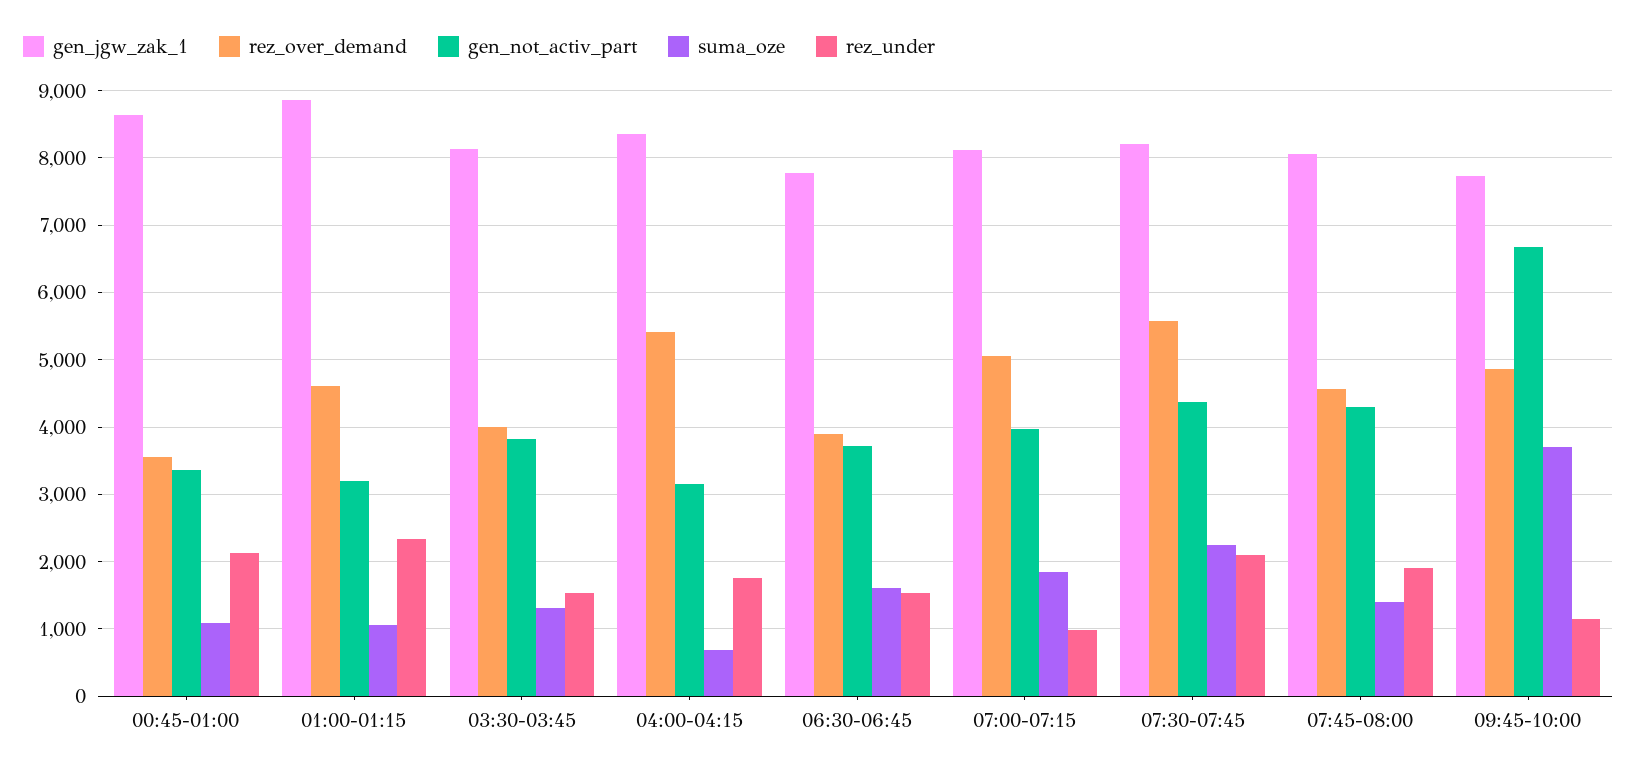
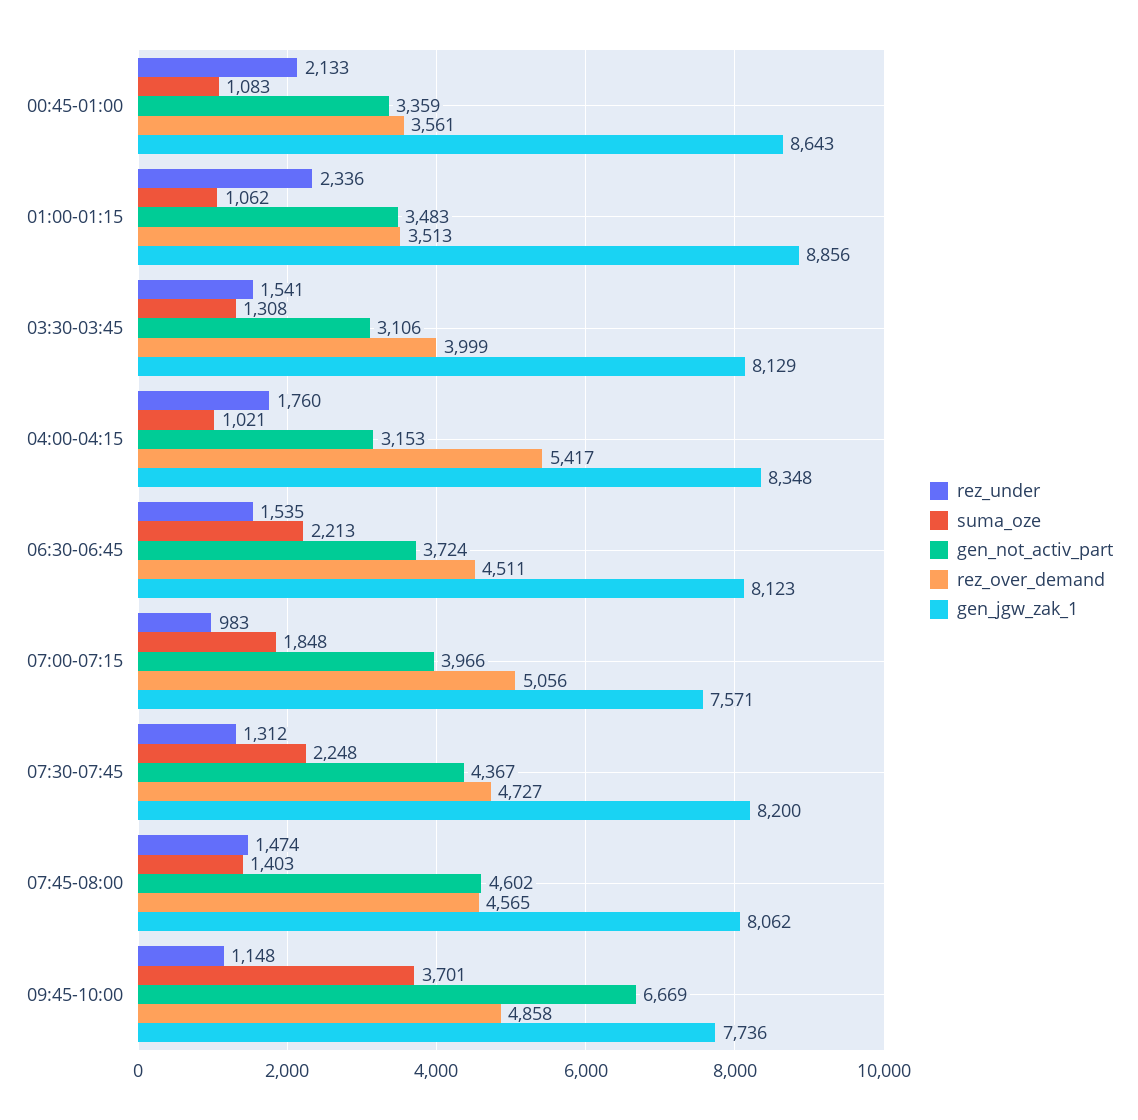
  {
    "gen_jgw_zak_1": {
      "00:45-01:00": 8643,
      "01:00-01:15": 8856,
      "03:30-03:45": 8129,
      "04:00-04:15": 8348,
-     "06:30-06:45": 7800,
+     "06:30-06:45": 8123,
-     "07:00-07:15": 8100,
+     "07:00-07:15": 7571,
      "07:30-07:45": 8200,
      "07:45-08:00": 8062,
      "09:45-10:00": 7736
    },
    "rez_over_demand": {
      "00:45-01:00": 3561,
-     "01:00-01:15": 4600,
+     "01:00-01:15": 3513,
      "03:30-03:45": 3999,
      "04:00-04:15": 5417,
-     "06:30-06:45": 3900,
+     "06:30-06:45": 4511,
      "07:00-07:15": 5056,
-     "07:30-07:45": 5600,
+     "07:30-07:45": 4727,
      "07:45-08:00": 4565,
      "09:45-10:00": 4858
    },
    "gen_not_activ_part": {
      "00:45-01:00": 3359,
-     "01:00-01:15": 3200,
+     "01:00-01:15": 3483,
-     "03:30-03:45": 3800,
+     "03:30-03:45": 3106,
      "04:00-04:15": 3153,
      "06:30-06:45": 3724,
      "07:00-07:15": 3966,
      "07:30-07:45": 4367,
-     "07:45-08:00": 4300,
+     "07:45-08:00": 4602,
      "09:45-10:00": 6669
    },
    "suma_oze": {
      "00:45-01:00": 1083,
      "01:00-01:15": 1062,
      "03:30-03:45": 1308,
-     "04:00-04:15": 700,
+     "04:00-04:15": 1021,
-     "06:30-06:45": 1600,
+     "06:30-06:45": 2213,
      "07:00-07:15": 1848,
      "07:30-07:45": 2248,
      "07:45-08:00": 1403,
      "09:45-10:00": 3701
    },
    "rez_under": {
      "00:45-01:00": 2133,
      "01:00-01:15": 2336,
      "03:30-03:45": 1541,
      "04:00-04:15": 1760,
      "06:30-06:45": 1535,
      "07:00-07:15": 983,
-     "07:30-07:45": 2100,
+     "07:30-07:45": 1312,
-     "07:45-08:00": 1900,
+     "07:45-08:00": 1474,
      "09:45-10:00": 1148
    }
  }

